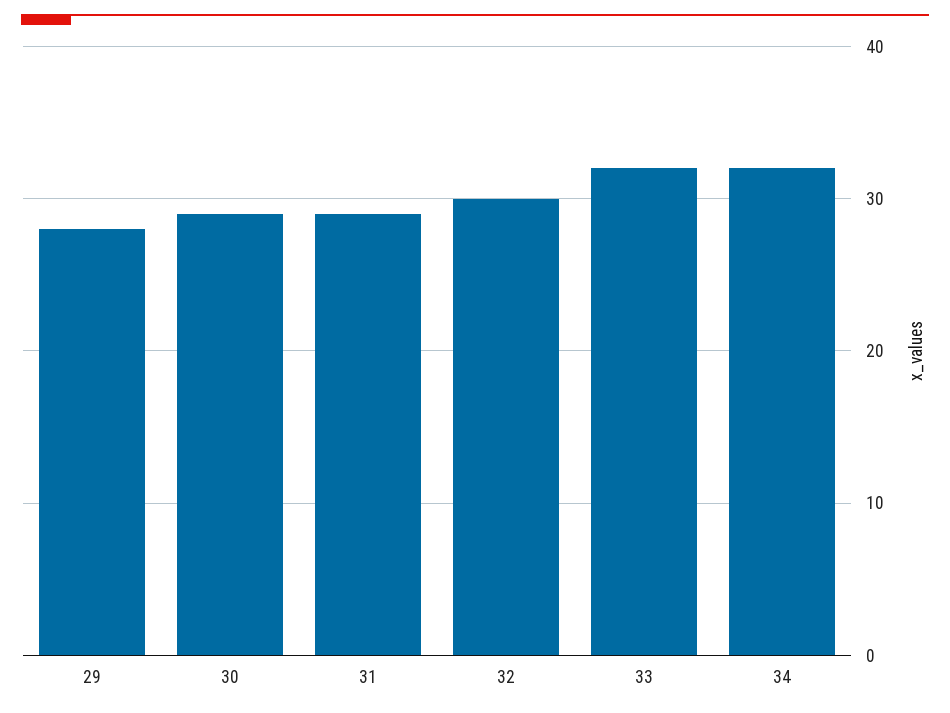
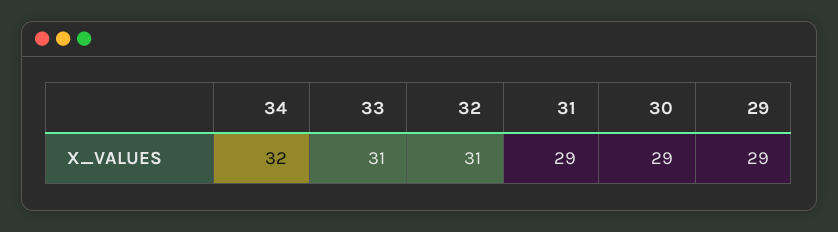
  {
-   "29": 28,
+   "29": 29,
    "30": 29,
    "31": 29,
-   "32": 30,
+   "32": 31,
-   "33": 32,
+   "33": 31,
    "34": 32
  }

